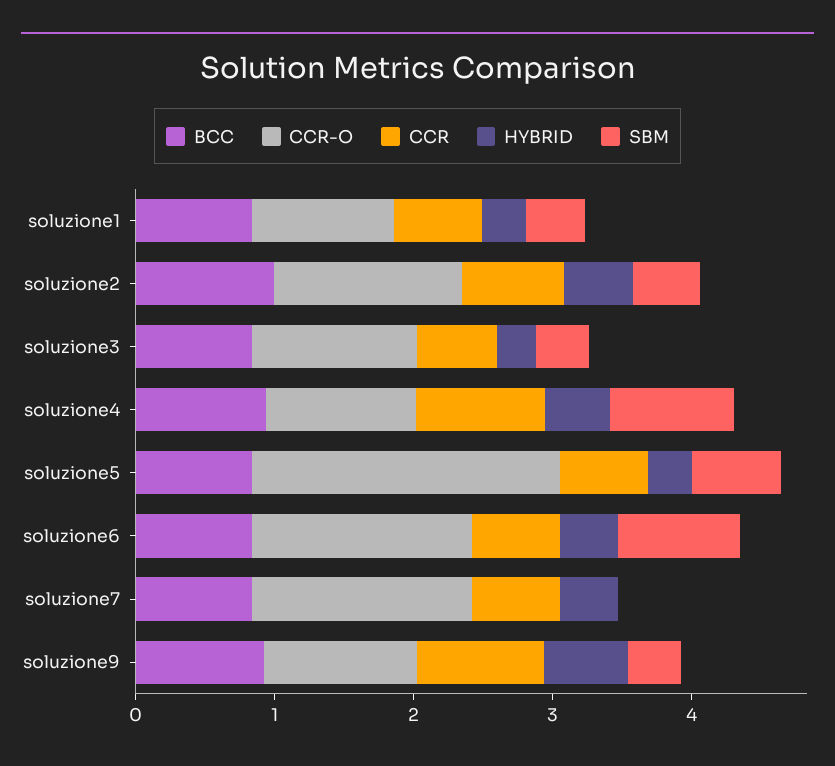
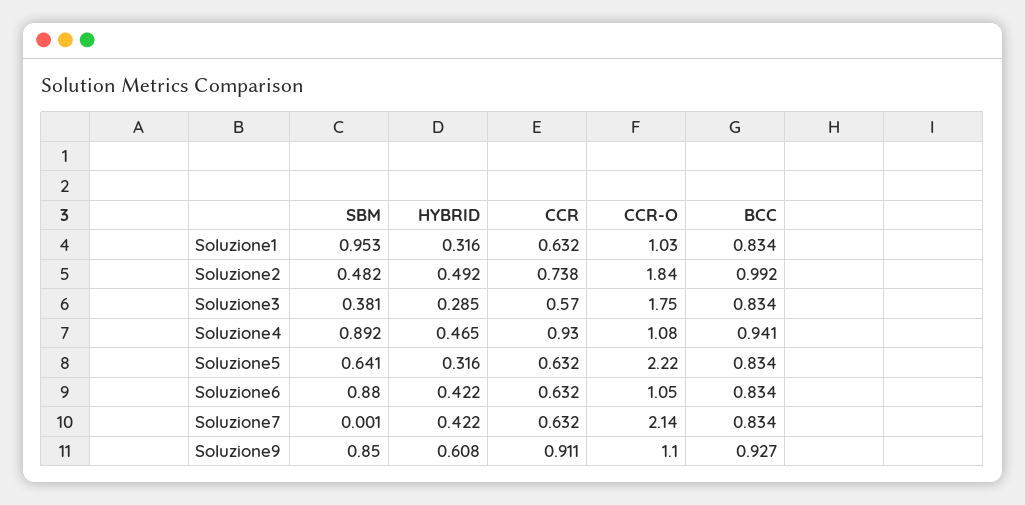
  {
    "BCC": {
      "soluzione1": 0.834,
      "soluzione2": 0.992,
      "soluzione3": 0.834,
      "soluzione4": 0.941,
      "soluzione5": 0.834,
      "soluzione6": 0.834,
      "soluzione7": 0.834,
      "soluzione9": 0.927
    },
    "CCR-O": {
      "soluzione1": 1.03,
-     "soluzione2": 1.4,
+     "soluzione2": 1.84,
-     "soluzione3": 1.2,
+     "soluzione3": 1.75,
      "soluzione4": 1.08,
      "soluzione5": 2.22,
-     "soluzione6": 1.6,
+     "soluzione6": 1.05,
-     "soluzione7": 1.6,
+     "soluzione7": 2.14,
      "soluzione9": 1.1
    },
    "CCR": {
      "soluzione1": 0.632,
      "soluzione2": 0.738,
      "soluzione3": 0.57,
      "soluzione4": 0.93,
      "soluzione5": 0.632,
      "soluzione6": 0.632,
      "soluzione7": 0.632,
      "soluzione9": 0.911
    },
    "HYBRID": {
      "soluzione1": 0.316,
      "soluzione2": 0.492,
      "soluzione3": 0.285,
      "soluzione4": 0.465,
      "soluzione5": 0.316,
      "soluzione6": 0.422,
      "soluzione7": 0.422,
      "soluzione9": 0.608
    },
    "SBM": {
-     "soluzione1": 0.4,
+     "soluzione1": 0.953,
      "soluzione2": 0.482,
      "soluzione3": 0.381,
      "soluzione4": 0.892,
      "soluzione5": 0.641,
      "soluzione6": 0.88,
      "soluzione7": 0.001,
-     "soluzione9": 0.4
+     "soluzione9": 0.85
    }
  }

